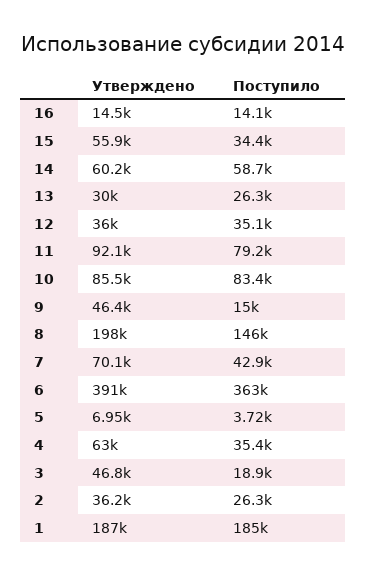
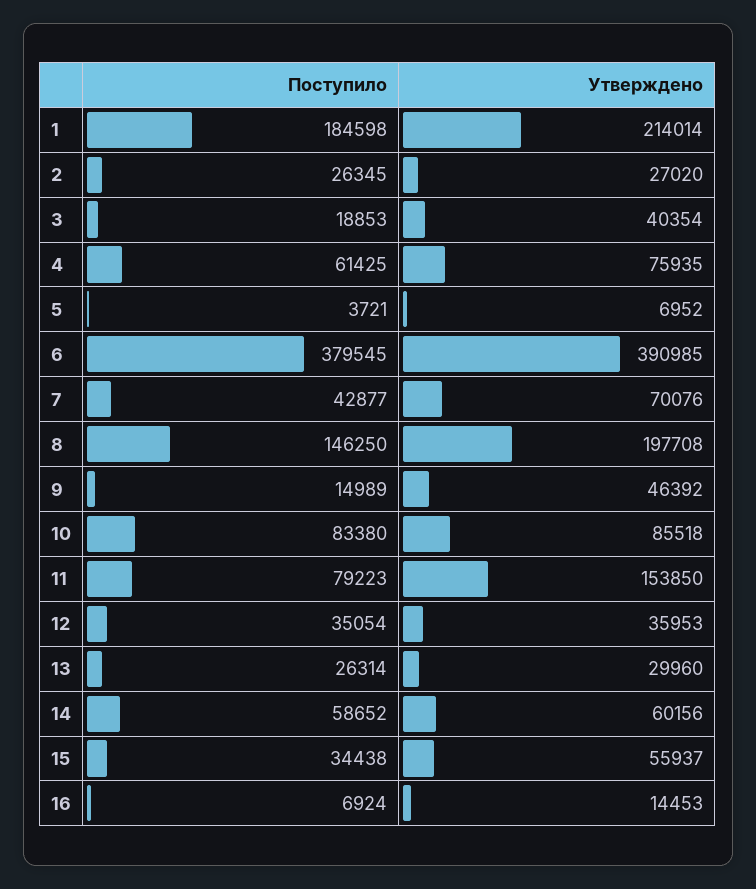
  {
    "Утверждено": {
      "16": 14453,
      "15": 55937,
      "14": 60156,
      "13": 29960,
      "12": 35953,
-     "11": 92100,
+     "11": 153850,
      "10": 85518,
      "9": 46392,
      "8": 197708,
      "7": 70076,
      "6": 390985,
      "5": 6952,
-     "4": 63000,
+     "4": 75935,
-     "3": 46800,
+     "3": 40354,
-     "2": 36200,
+     "2": 27020,
-     "1": 187000
+     "1": 214014
    },
    "Поступило": {
-     "16": 14100,
+     "16": 6924,
      "15": 34438,
      "14": 58652,
      "13": 26314,
      "12": 35054,
      "11": 79223,
      "10": 83380,
      "9": 14989,
      "8": 146250,
      "7": 42877,
-     "6": 363000,
+     "6": 379545,
      "5": 3721,
-     "4": 35400,
+     "4": 61425,
      "3": 18853,
      "2": 26345,
      "1": 184598
    }
  }

